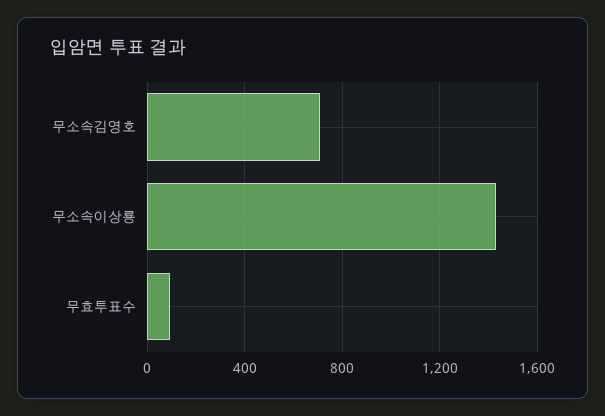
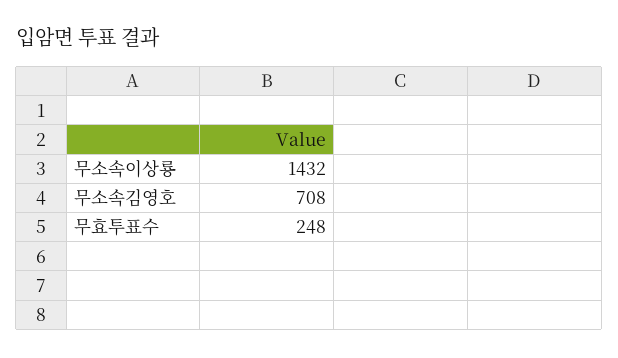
  {
    "무소속김영호": 708,
    "무소속이상룡": 1432,
-   "무효투표수": 100
+   "무효투표수": 248
  }

